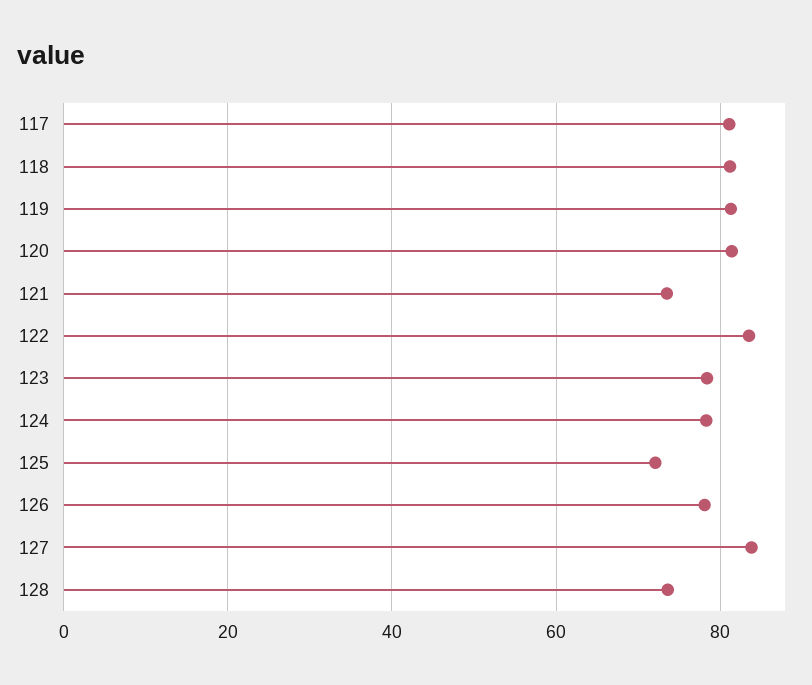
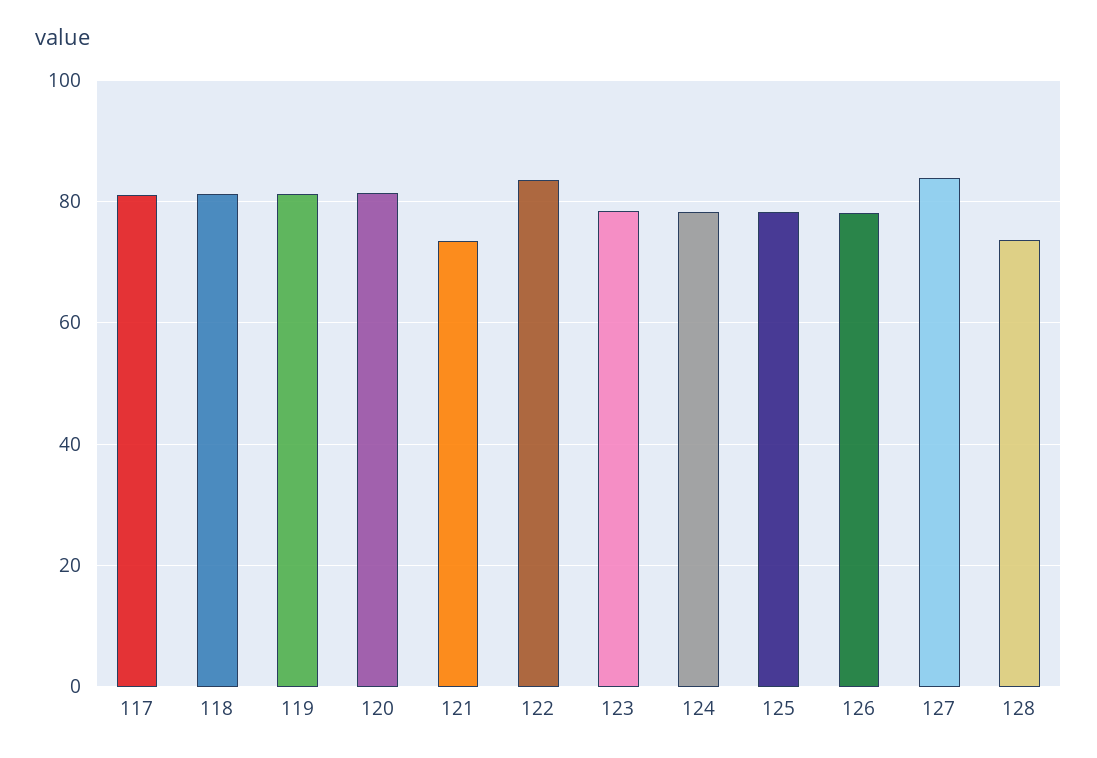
  {
    "117": 82,
    "118": 82,
    "119": 82,
    "120": 82,
    "121": 74,
    "122": 84,
    "123": 78,
    "124": 78,
-   "125": 72,
+   "125": 78,
    "126": 78,
    "127": 84,
    "128": 74
  }

